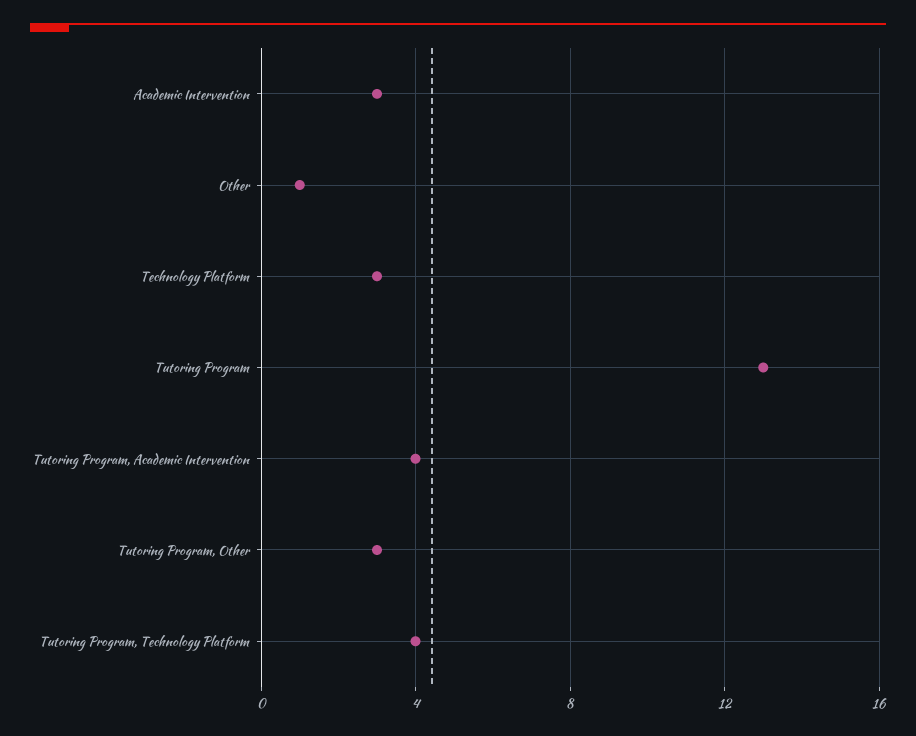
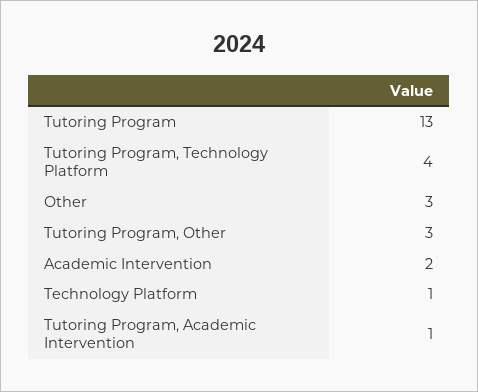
  {
-   "Academic Intervention": 3,
+   "Academic Intervention": 2,
-   "Other": 1,
+   "Other": 3,
-   "Technology Platform": 3,
+   "Technology Platform": 1,
    "Tutoring Program": 13,
-   "Tutoring Program, Academic Intervention": 4,
+   "Tutoring Program, Academic Intervention": 1,
    "Tutoring Program, Other": 3,
    "Tutoring Program, Technology Platform": 4
  }

